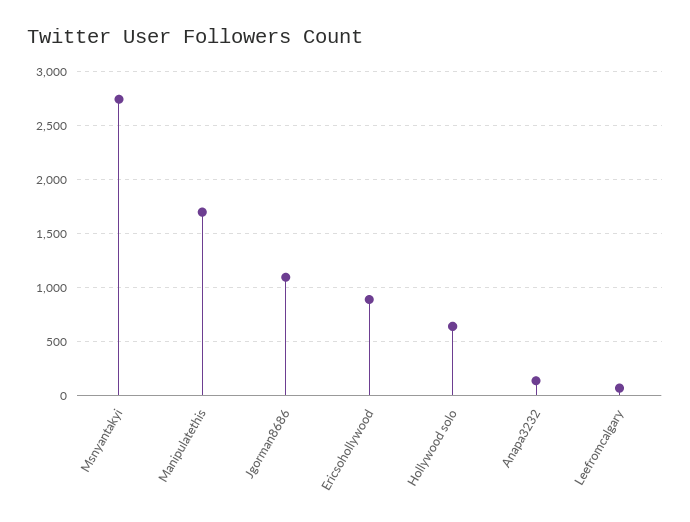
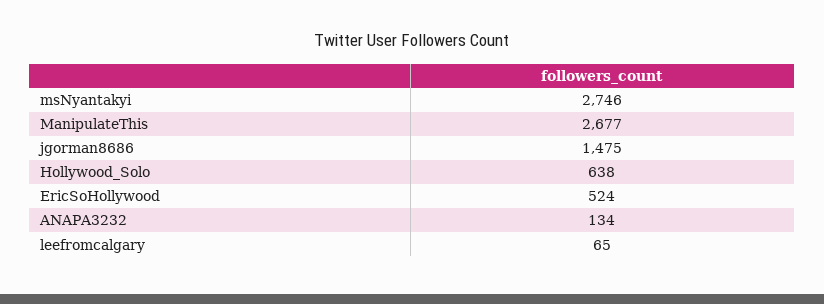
  {
    "Msnyantakyi": 2746,
-   "Manipulatethis": 1700,
+   "Manipulatethis": 2677,
-   "Jgorman8686": 1100,
+   "Jgorman8686": 1475,
-   "Ericsohollywood": 900,
+   "Ericsohollywood": 524,
    "Hollywood solo": 638,
    "Anapa3232": 134,
    "Leefromcalgary": 65
  }

